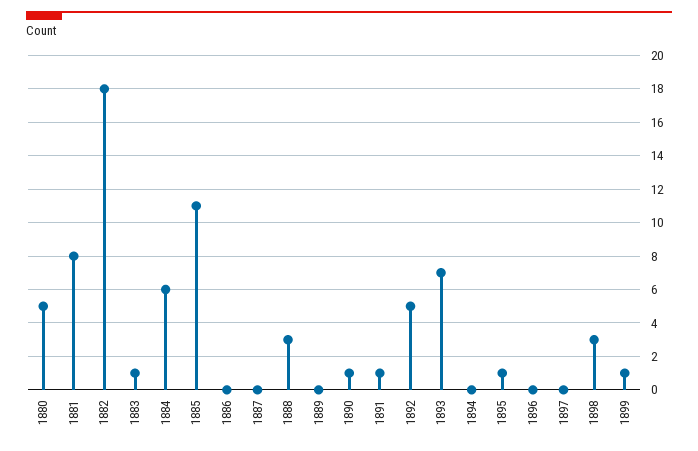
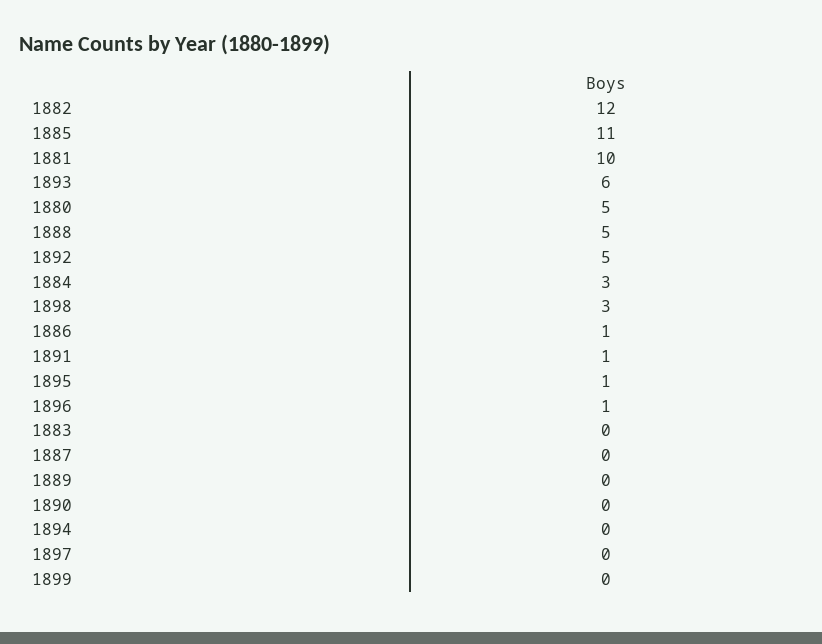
  {
    "1880": 5,
-   "1881": 8,
+   "1881": 10,
-   "1882": 18,
+   "1882": 12,
-   "1883": 1,
+   "1883": 0,
-   "1884": 6,
+   "1884": 3,
    "1885": 11,
-   "1886": 0,
+   "1886": 1,
    "1887": 0,
-   "1888": 3,
+   "1888": 5,
    "1889": 0,
-   "1890": 1,
+   "1890": 0,
    "1891": 1,
    "1892": 5,
-   "1893": 7,
+   "1893": 6,
    "1894": 0,
    "1895": 1,
-   "1896": 0,
+   "1896": 1,
    "1897": 0,
    "1898": 3,
-   "1899": 1
+   "1899": 0
  }

